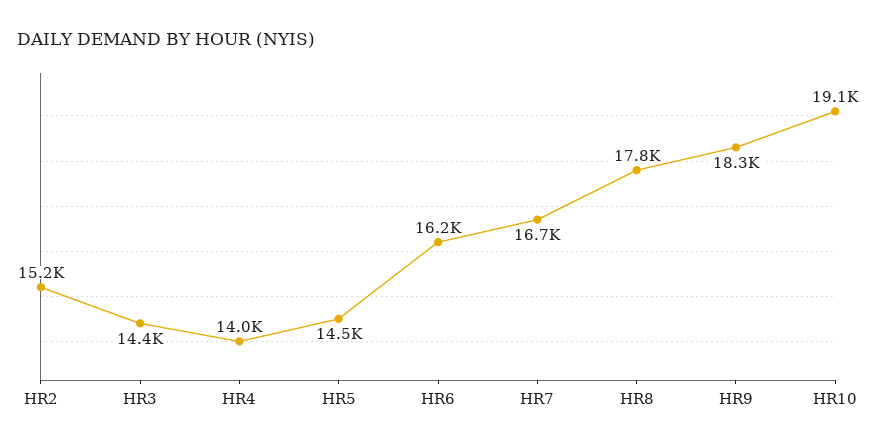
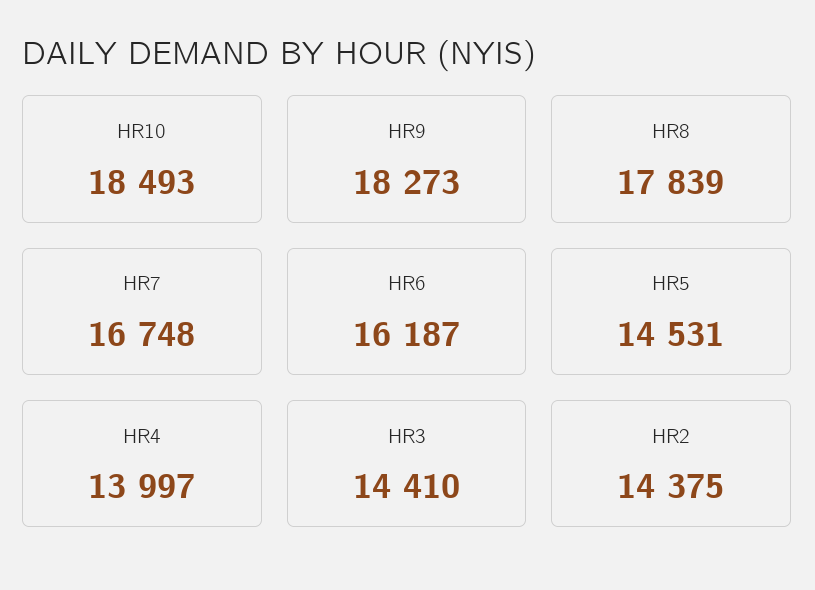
  {
-   "HR2": 15200,
+   "HR2": 14375,
    "HR3": 14410,
    "HR4": 13997,
    "HR5": 14531,
    "HR6": 16187,
    "HR7": 16748,
    "HR8": 17839,
    "HR9": 18273,
-   "HR10": 19100
+   "HR10": 18493
  }

